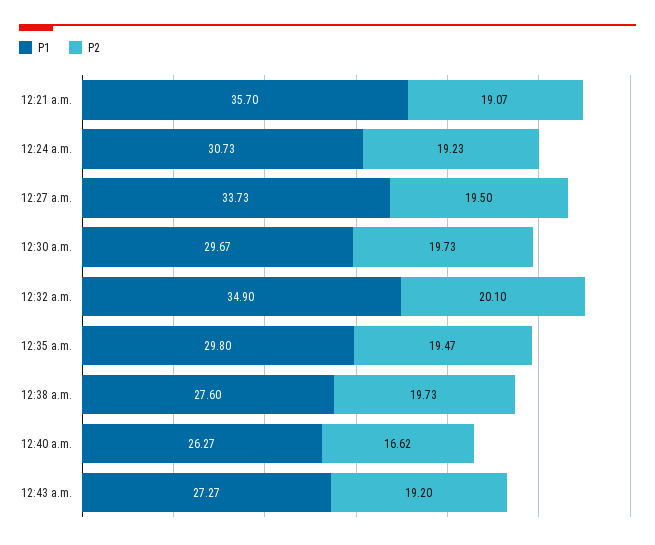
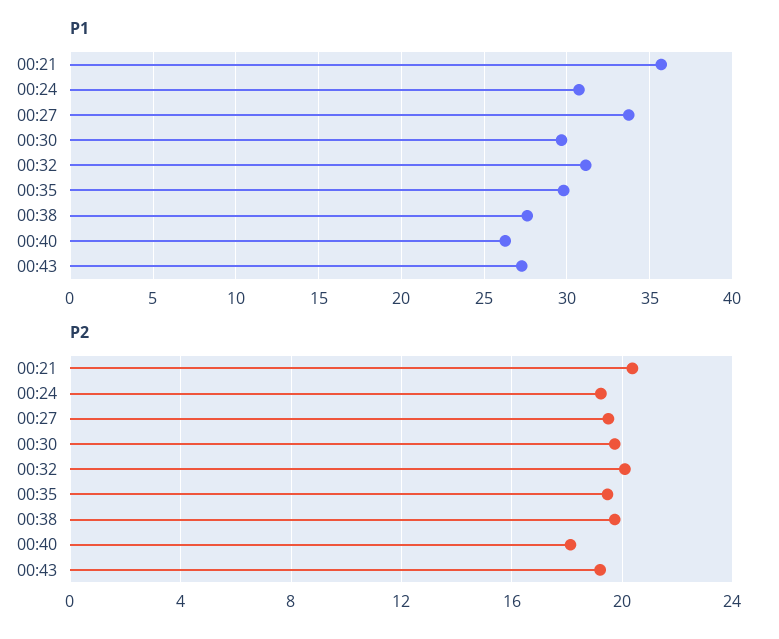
  {
    "P1": {
      "12:21 a.m.": 35.7,
      "12:24 a.m.": 30.73,
      "12:27 a.m.": 33.73,
      "12:30 a.m.": 29.67,
-     "12:32 a.m.": 34.9,
+     "12:32 a.m.": 31,
      "12:35 a.m.": 29.8,
      "12:38 a.m.": 27.6,
      "12:40 a.m.": 26.27,
      "12:43 a.m.": 27.27
    },
    "P2": {
-     "12:21 a.m.": 19.07,
+     "12:21 a.m.": 20.5,
      "12:24 a.m.": 19.23,
      "12:27 a.m.": 19.5,
      "12:30 a.m.": 19.73,
      "12:32 a.m.": 20.1,
      "12:35 a.m.": 19.47,
      "12:38 a.m.": 19.73,
-     "12:40 a.m.": 16.62,
+     "12:40 a.m.": 18,
      "12:43 a.m.": 19.2
    }
  }

